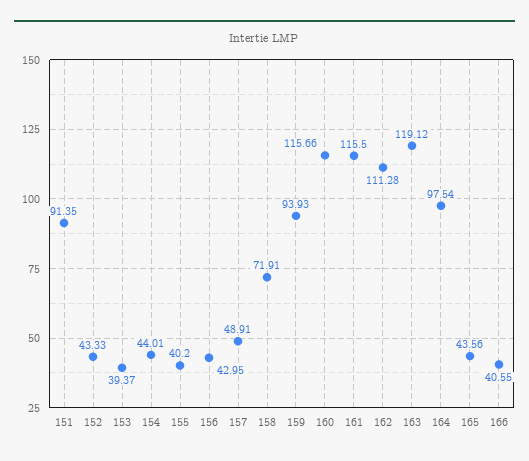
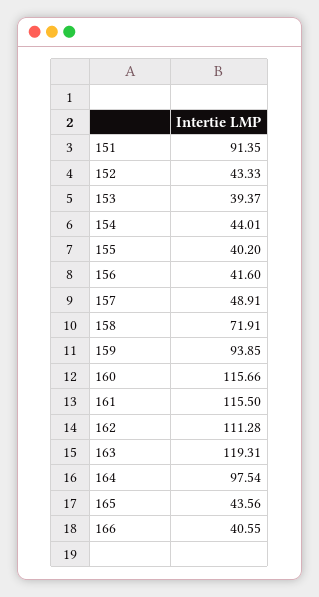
  {
    "151": 91.35,
    "152": 43.33,
    "153": 39.37,
    "154": 44.01,
    "155": 40.2,
-   "156": 42.95,
+   "156": 41.6,
    "157": 48.91,
    "158": 71.91,
-   "159": 93.93,
+   "159": 93.85,
    "160": 115.66,
    "161": 115.5,
    "162": 111.28,
-   "163": 119.12,
+   "163": 119.31,
    "164": 97.54,
    "165": 43.56,
    "166": 40.55
  }

